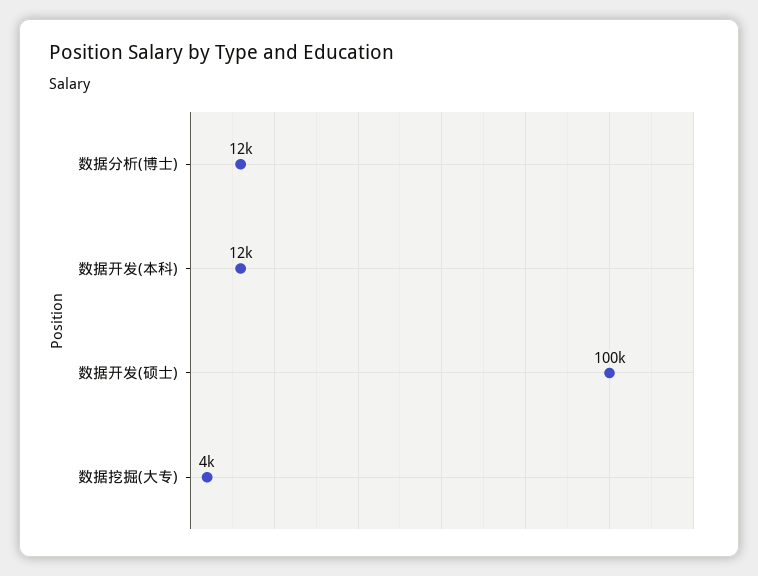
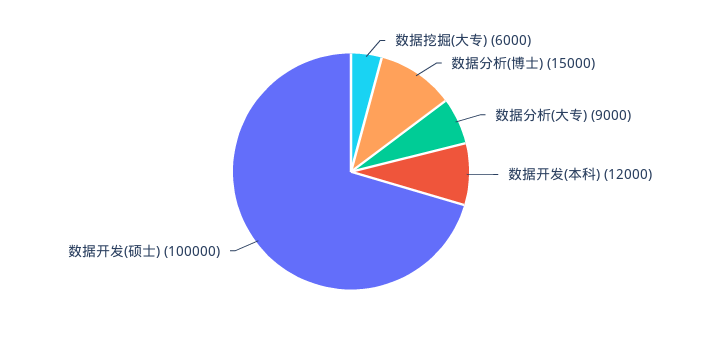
  {
-   "数据分析(博士)": 12000,
+   "数据分析(博士)": 15000,
    "数据开发(本科)": 12000,
    "数据开发(硕士)": 100000,
-   "数据挖掘(大专)": 4000
+   "数据挖掘(大专)": 6000,
+   "数据分析(大专)": 9000
  }

